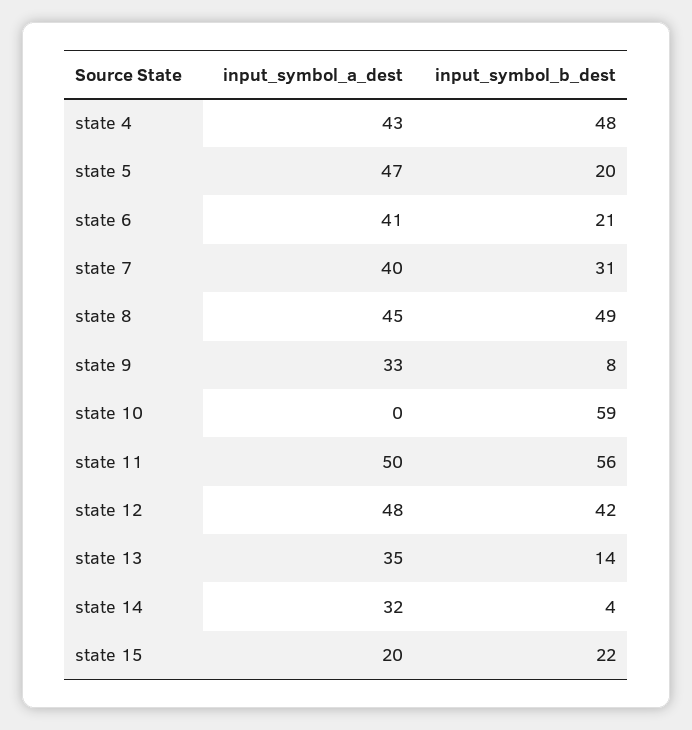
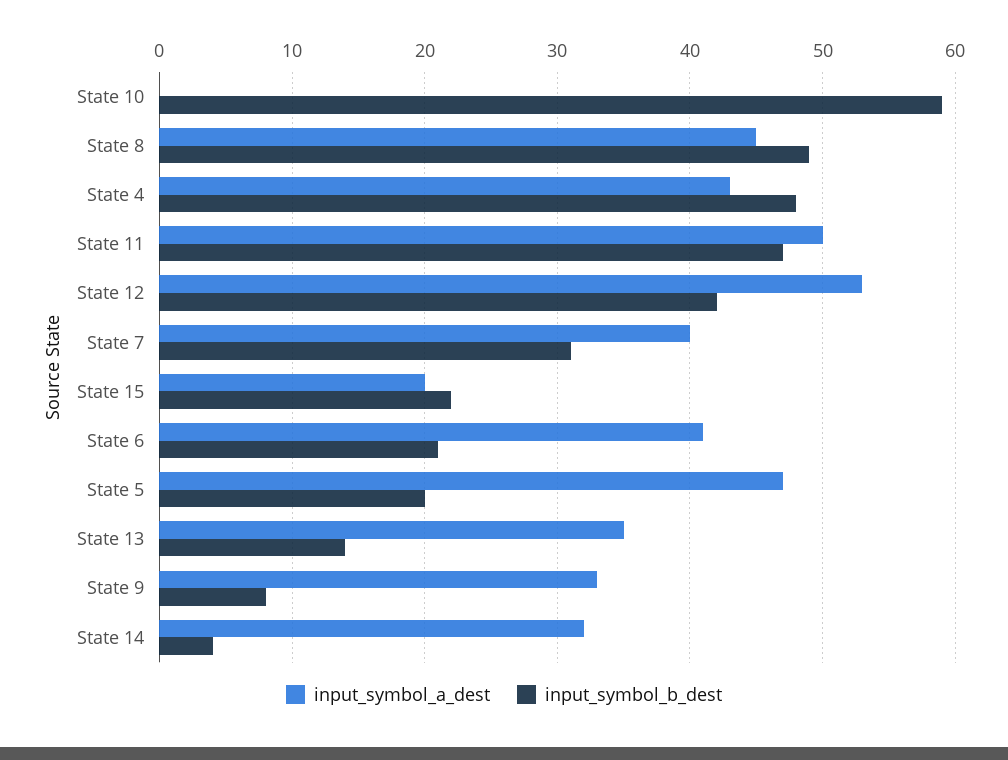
  {
    "input_symbol_a_dest": {
      "state 4": 43,
      "state 5": 47,
      "state 6": 41,
      "state 7": 40,
      "state 8": 45,
      "state 9": 33,
      "state 10": 0,
      "state 11": 50,
-     "state 12": 48,
+     "state 12": 53,
      "state 13": 35,
      "state 14": 32,
      "state 15": 20
    },
    "input_symbol_b_dest": {
      "state 4": 48,
      "state 5": 20,
      "state 6": 21,
      "state 7": 31,
      "state 8": 49,
      "state 9": 8,
      "state 10": 59,
-     "state 11": 56,
+     "state 11": 47,
      "state 12": 42,
      "state 13": 14,
      "state 14": 4,
      "state 15": 22
    }
  }

